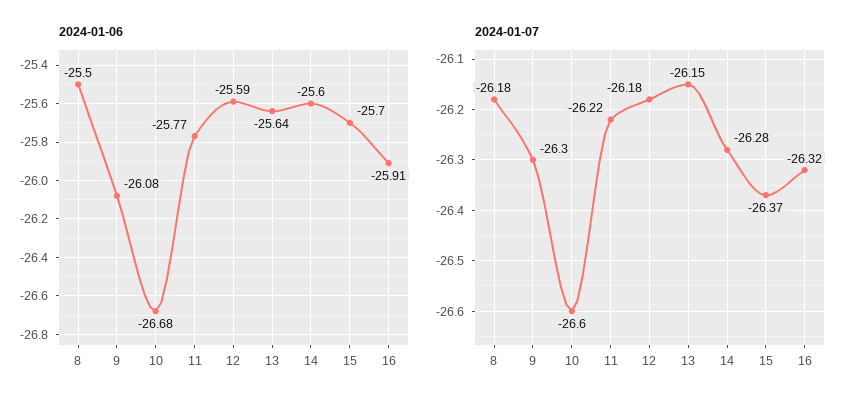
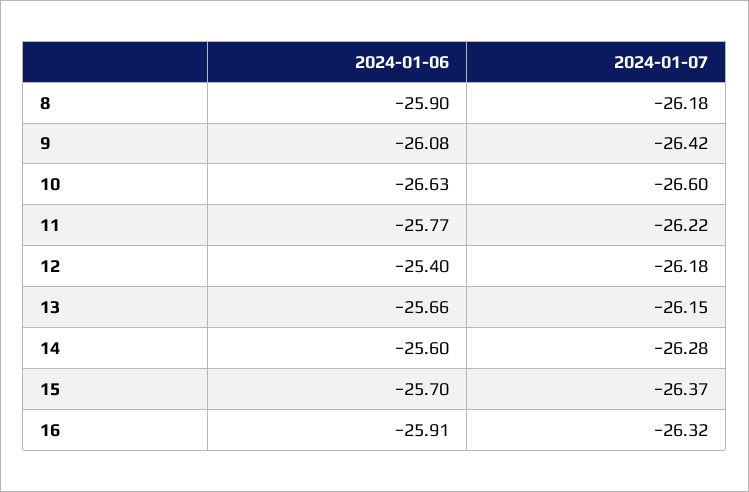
  {
    "2024-01-06": {
-     "8": -25.5,
+     "8": -25.9,
      "9": -26.08,
-     "10": -26.68,
+     "10": -26.63,
      "11": -25.77,
-     "12": -25.59,
+     "12": -25.4,
-     "13": -25.64,
+     "13": -25.66,
      "14": -25.6,
      "15": -25.7,
      "16": -25.91
    },
    "2024-01-07": {
      "8": -26.18,
-     "9": -26.3,
+     "9": -26.42,
      "10": -26.6,
      "11": -26.22,
      "12": -26.18,
      "13": -26.15,
      "14": -26.28,
      "15": -26.37,
      "16": -26.32
    }
  }

